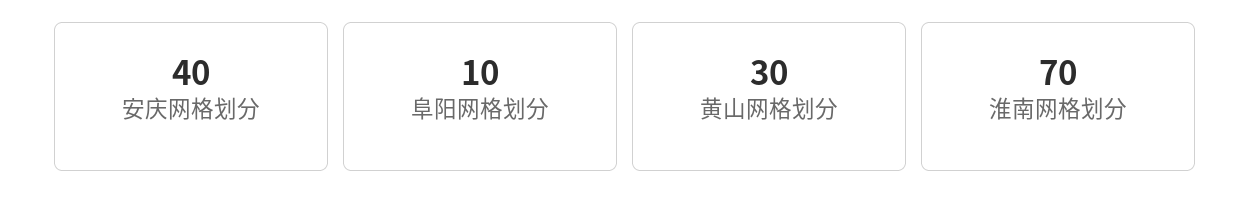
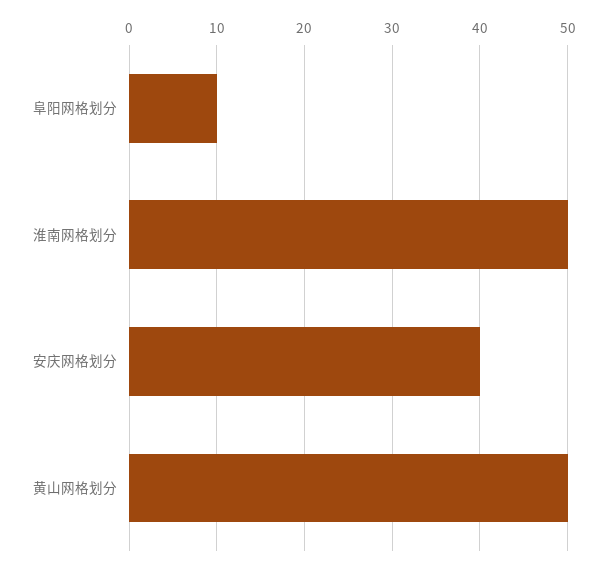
  {
    "安庆网格划分": 40,
    "阜阳网格划分": 10,
-   "黄山网格划分": 30,
+   "黄山网格划分": 50,
-   "淮南网格划分": 70
+   "淮南网格划分": 50
  }

